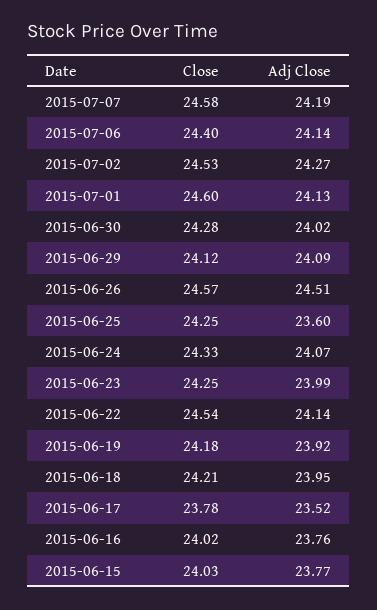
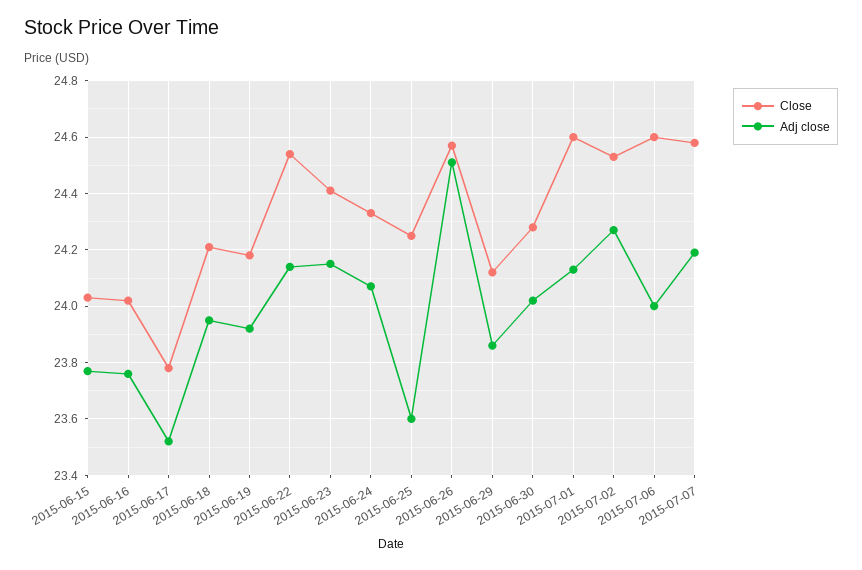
  {
    "Close": {
      "2015-07-07": 24.58,
-     "2015-07-06": 24.4,
+     "2015-07-06": 24.6,
      "2015-07-02": 24.53,
      "2015-07-01": 24.6,
      "2015-06-30": 24.28,
      "2015-06-29": 24.12,
      "2015-06-26": 24.57,
      "2015-06-25": 24.25,
      "2015-06-24": 24.33,
-     "2015-06-23": 24.25,
+     "2015-06-23": 24.4,
      "2015-06-22": 24.54,
      "2015-06-19": 24.18,
      "2015-06-18": 24.21,
      "2015-06-17": 23.78,
      "2015-06-16": 24.02,
      "2015-06-15": 24.03
    },
    "Adj Close": {
      "2015-07-07": 24.19,
-     "2015-07-06": 24.14,
+     "2015-07-06": 24,
      "2015-07-02": 24.27,
      "2015-07-01": 24.13,
      "2015-06-30": 24.02,
-     "2015-06-29": 24.09,
+     "2015-06-29": 23.85,
      "2015-06-26": 24.51,
      "2015-06-25": 23.6,
      "2015-06-24": 24.07,
-     "2015-06-23": 23.99,
+     "2015-06-23": 24.15,
      "2015-06-22": 24.14,
      "2015-06-19": 23.92,
      "2015-06-18": 23.95,
      "2015-06-17": 23.52,
      "2015-06-16": 23.76,
      "2015-06-15": 23.77
    }
  }

